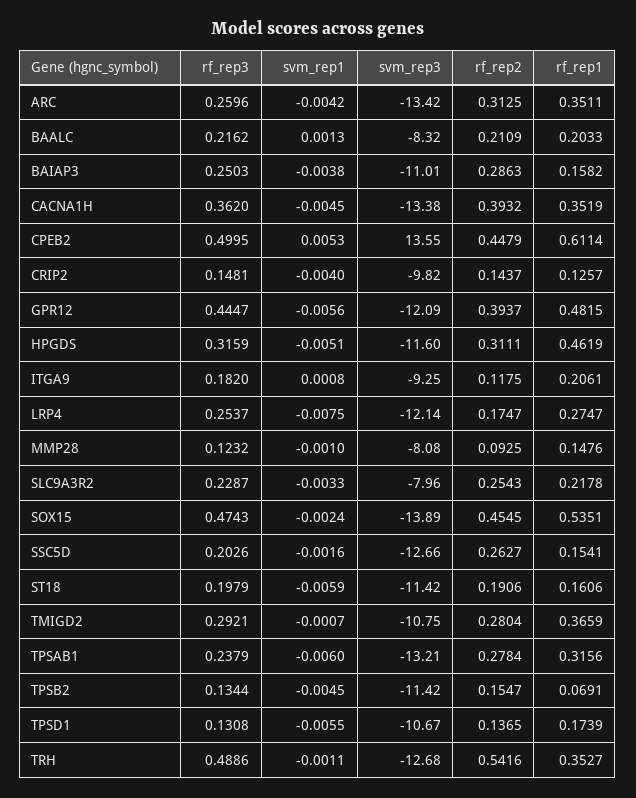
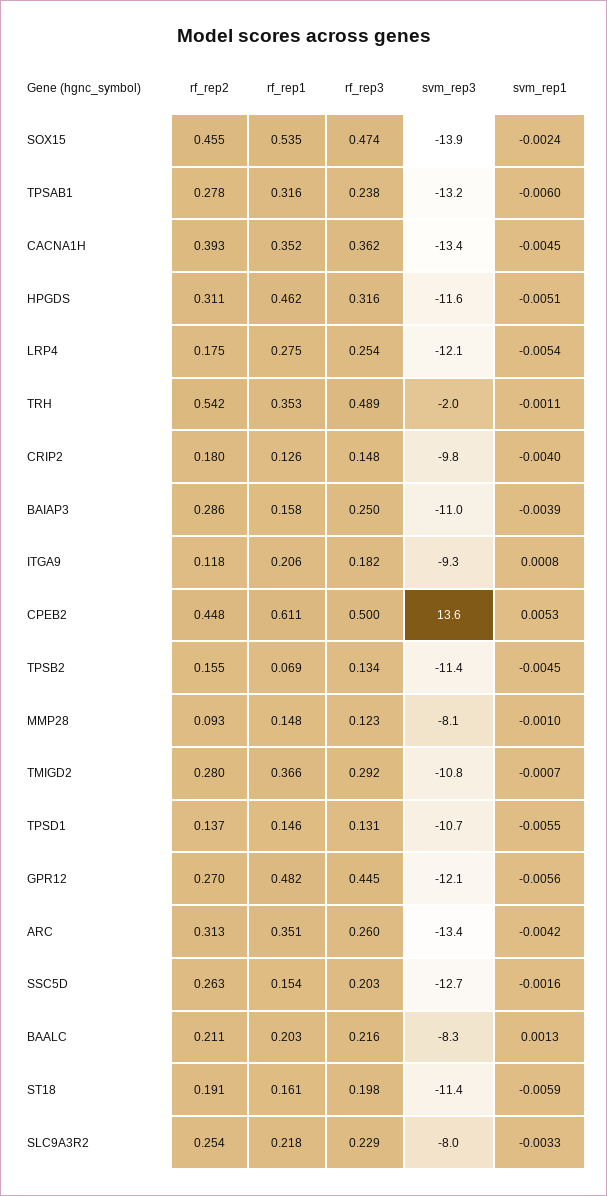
  {
    "rf_rep3": {
      "ARC": 0.2596,
      "BAALC": 0.2162,
      "BAIAP3": 0.2503,
      "CACNA1H": 0.362,
      "CPEB2": 0.4995,
      "CRIP2": 0.1481,
      "GPR12": 0.4447,
      "HPGDS": 0.3159,
      "ITGA9": 0.182,
      "LRP4": 0.2537,
      "MMP28": 0.1232,
      "SLC9A3R2": 0.2287,
      "SOX15": 0.4743,
      "SSC5D": 0.2026,
      "ST18": 0.1979,
      "TMIGD2": 0.2921,
      "TPSAB1": 0.2379,
      "TPSB2": 0.1344,
      "TPSD1": 0.1308,
      "TRH": 0.4886
    },
    "svm_rep1": {
      "ARC": -0.0042,
      "BAALC": 0.0013,
-     "BAIAP3": -0.0038,
+     "BAIAP3": -0.0039,
      "CACNA1H": -0.0045,
      "CPEB2": 0.0053,
      "CRIP2": -0.004,
      "GPR12": -0.0056,
      "HPGDS": -0.0051,
      "ITGA9": 0.0008,
-     "LRP4": -0.0075,
+     "LRP4": -0.0054,
      "MMP28": -0.001,
      "SLC9A3R2": -0.0033,
      "SOX15": -0.0024,
      "SSC5D": -0.0016,
      "ST18": -0.0059,
      "TMIGD2": -0.0007,
      "TPSAB1": -0.006,
      "TPSB2": -0.0045,
      "TPSD1": -0.0055,
      "TRH": -0.0011
    },
    "svm_rep3": {
      "ARC": -13.42,
      "BAALC": -8.32,
      "BAIAP3": -11.01,
      "CACNA1H": -13.38,
      "CPEB2": 13.55,
      "CRIP2": -9.82,
      "GPR12": -12.09,
      "HPGDS": -11.6,
      "ITGA9": -9.25,
      "LRP4": -12.14,
      "MMP28": -8.08,
      "SLC9A3R2": -7.96,
      "SOX15": -13.89,
      "SSC5D": -12.66,
      "ST18": -11.42,
      "TMIGD2": -10.75,
      "TPSAB1": -13.21,
      "TPSB2": -11.42,
      "TPSD1": -10.67,
-     "TRH": -12.68
+     "TRH": -2
    },
    "rf_rep2": {
      "ARC": 0.3125,
      "BAALC": 0.2109,
      "BAIAP3": 0.2863,
      "CACNA1H": 0.3932,
      "CPEB2": 0.4479,
-     "CRIP2": 0.1437,
+     "CRIP2": 0.18,
-     "GPR12": 0.3937,
+     "GPR12": 0.27,
      "HPGDS": 0.3111,
      "ITGA9": 0.1175,
      "LRP4": 0.1747,
      "MMP28": 0.0925,
      "SLC9A3R2": 0.2543,
      "SOX15": 0.4545,
      "SSC5D": 0.2627,
      "ST18": 0.1906,
      "TMIGD2": 0.2804,
      "TPSAB1": 0.2784,
      "TPSB2": 0.1547,
      "TPSD1": 0.1365,
      "TRH": 0.5416
    },
    "rf_rep1": {
      "ARC": 0.3511,
      "BAALC": 0.2033,
      "BAIAP3": 0.1582,
      "CACNA1H": 0.3519,
      "CPEB2": 0.6114,
      "CRIP2": 0.1257,
      "GPR12": 0.4815,
      "HPGDS": 0.4619,
      "ITGA9": 0.2061,
      "LRP4": 0.2747,
      "MMP28": 0.1476,
      "SLC9A3R2": 0.2178,
      "SOX15": 0.5351,
      "SSC5D": 0.1541,
      "ST18": 0.1606,
      "TMIGD2": 0.3659,
      "TPSAB1": 0.3156,
      "TPSB2": 0.0691,
-     "TPSD1": 0.1739,
+     "TPSD1": 0.146,
      "TRH": 0.3527
    }
  }

